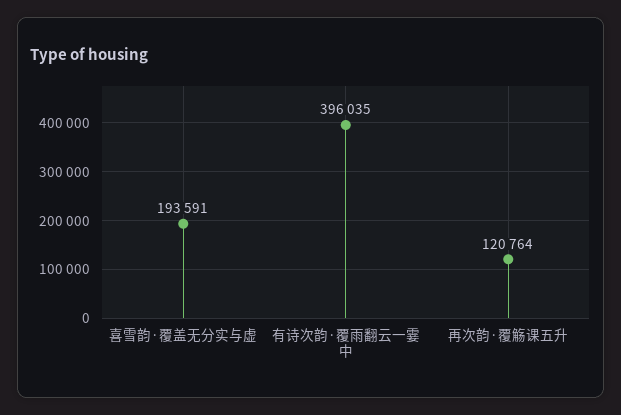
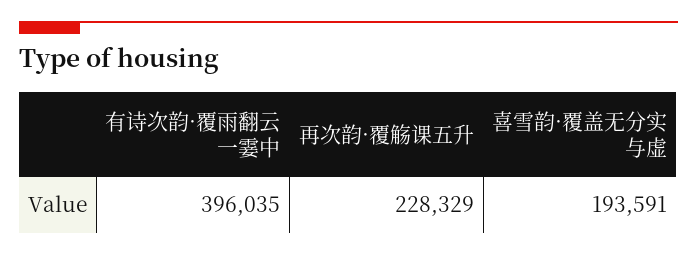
  {
    "喜雪韵·覆盖无分实与虚": 193591,
    "有诗次韵·覆雨翻云一霎中": 396035,
-   "再次韵·覆觞课五升": 120764
+   "再次韵·覆觞课五升": 228329
  }

